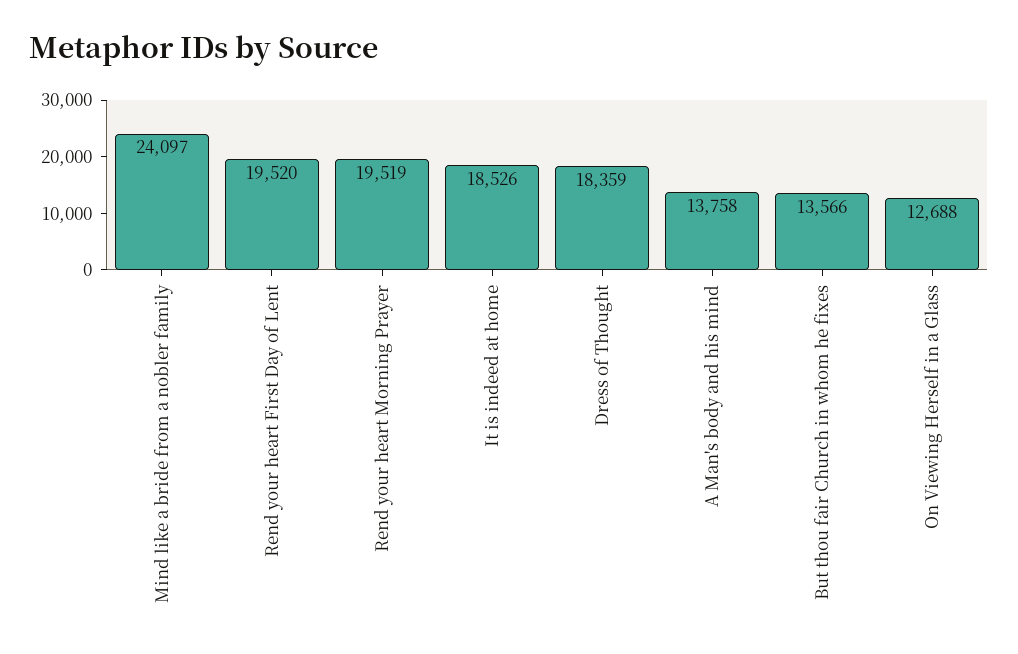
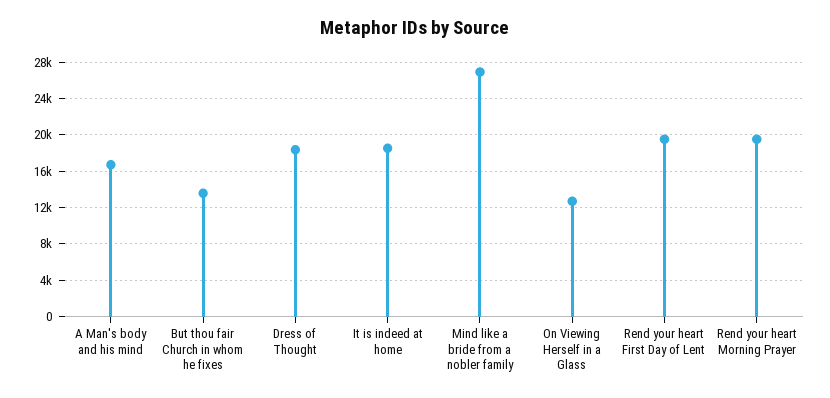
  {
-   "Mind like a bride from a nobler family": 24097,
+   "Mind like a bride from a nobler family": 27000,
    "Rend your heart First Day of Lent": 19520,
    "Rend your heart Morning Prayer": 19519,
    "It is indeed at home": 18526,
    "Dress of Thought": 18359,
-   "A Man's body and his mind": 13758,
+   "A Man's body and his mind": 17000,
    "But thou fair Church in whom he fixes": 13566,
    "On Viewing Herself in a Glass": 12688
  }

